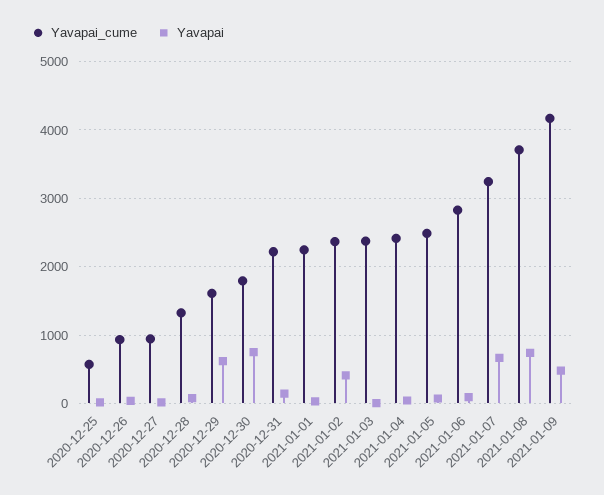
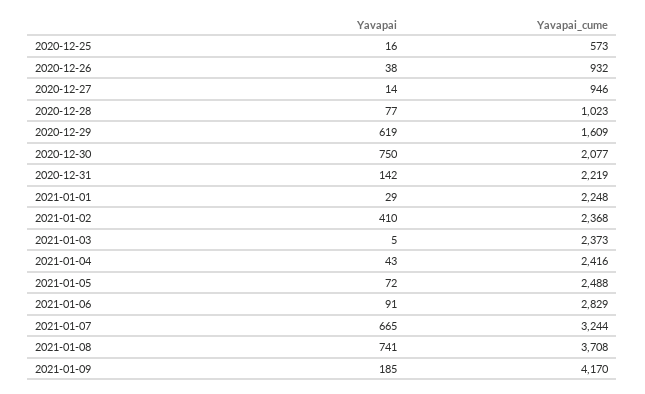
  {
    "Yavapai_cume": {
      "2020-12-25": 573,
      "2020-12-26": 932,
      "2020-12-27": 946,
-     "2020-12-28": 1300,
+     "2020-12-28": 1023,
      "2020-12-29": 1609,
-     "2020-12-30": 1800,
+     "2020-12-30": 2077,
      "2020-12-31": 2219,
      "2021-01-01": 2248,
      "2021-01-02": 2368,
      "2021-01-03": 2373,
      "2021-01-04": 2416,
      "2021-01-05": 2488,
      "2021-01-06": 2829,
      "2021-01-07": 3244,
      "2021-01-08": 3708,
      "2021-01-09": 4170
    },
    "Yavapai": {
      "2020-12-25": 16,
      "2020-12-26": 38,
      "2020-12-27": 14,
      "2020-12-28": 77,
      "2020-12-29": 619,
      "2020-12-30": 750,
      "2020-12-31": 142,
      "2021-01-01": 29,
      "2021-01-02": 410,
      "2021-01-03": 5,
      "2021-01-04": 43,
      "2021-01-05": 72,
      "2021-01-06": 91,
      "2021-01-07": 665,
      "2021-01-08": 741,
-     "2021-01-09": 500
+     "2021-01-09": 185
    }
  }

